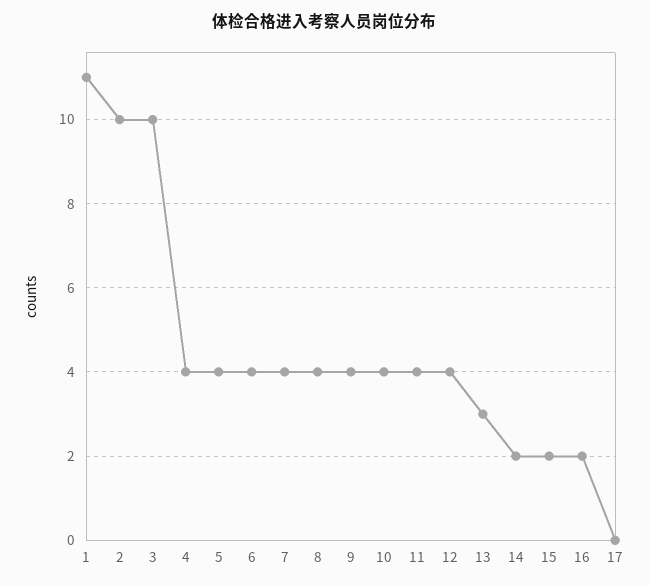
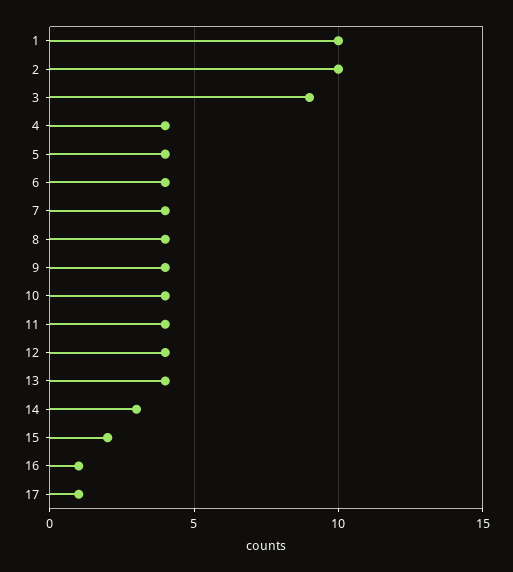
  {
-   "1": 11,
+   "1": 10,
    "2": 10,
-   "3": 10,
+   "3": 9,
    "4": 4,
    "5": 4,
    "6": 4,
    "7": 4,
    "8": 4,
    "9": 4,
    "10": 4,
    "11": 4,
    "12": 4,
-   "13": 3,
+   "13": 4,
-   "14": 2,
+   "14": 3,
    "15": 2,
-   "16": 2,
+   "16": 1,
-   "17": 0
+   "17": 1
  }

